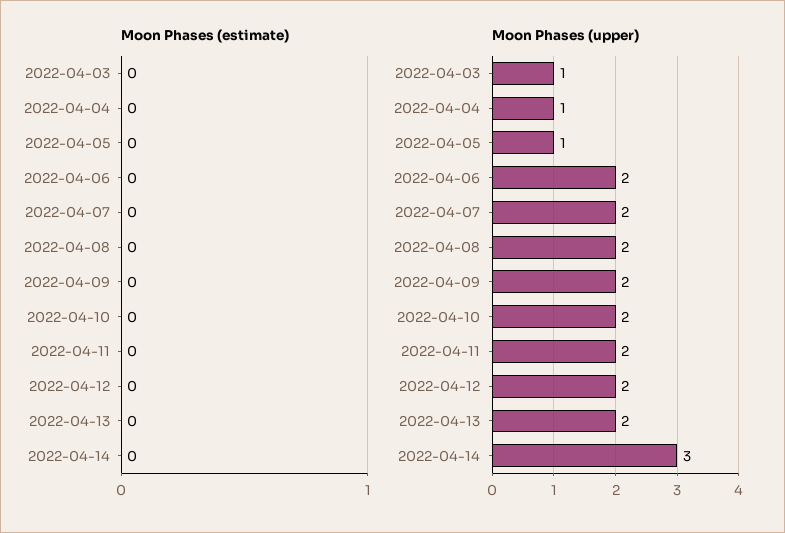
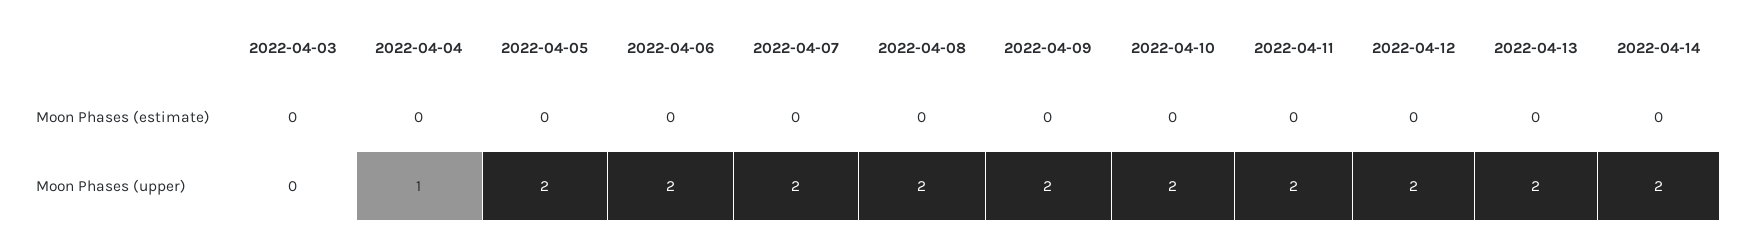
  {
    "Moon Phases (estimate)": {
      "2022-04-03": 0,
      "2022-04-04": 0,
      "2022-04-05": 0,
      "2022-04-06": 0,
      "2022-04-07": 0,
      "2022-04-08": 0,
      "2022-04-09": 0,
      "2022-04-10": 0,
      "2022-04-11": 0,
      "2022-04-12": 0,
      "2022-04-13": 0,
      "2022-04-14": 0
    },
    "Moon Phases (upper)": {
-     "2022-04-03": 1,
+     "2022-04-03": 0,
      "2022-04-04": 1,
-     "2022-04-05": 1,
+     "2022-04-05": 2,
      "2022-04-06": 2,
      "2022-04-07": 2,
      "2022-04-08": 2,
      "2022-04-09": 2,
      "2022-04-10": 2,
      "2022-04-11": 2,
      "2022-04-12": 2,
      "2022-04-13": 2,
-     "2022-04-14": 3
+     "2022-04-14": 2
    }
  }

